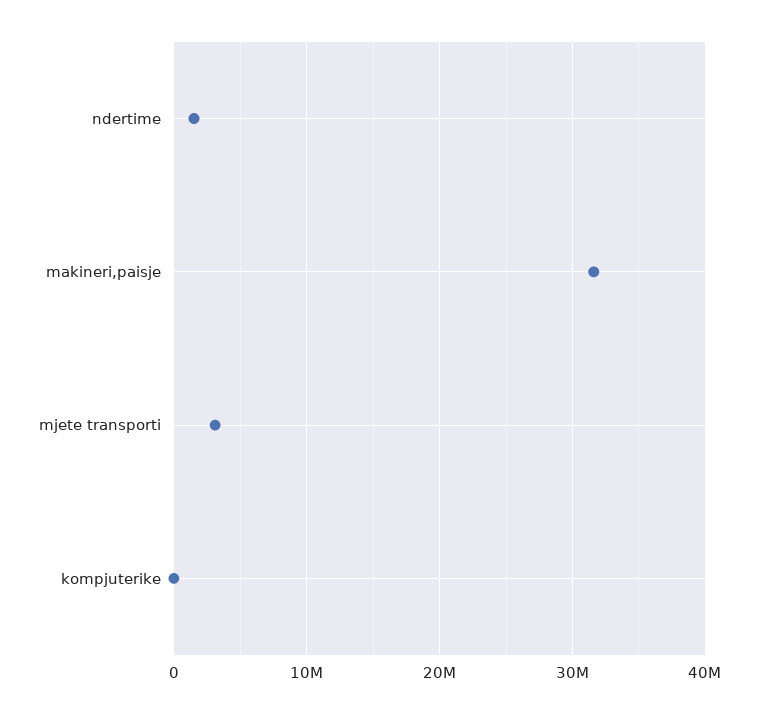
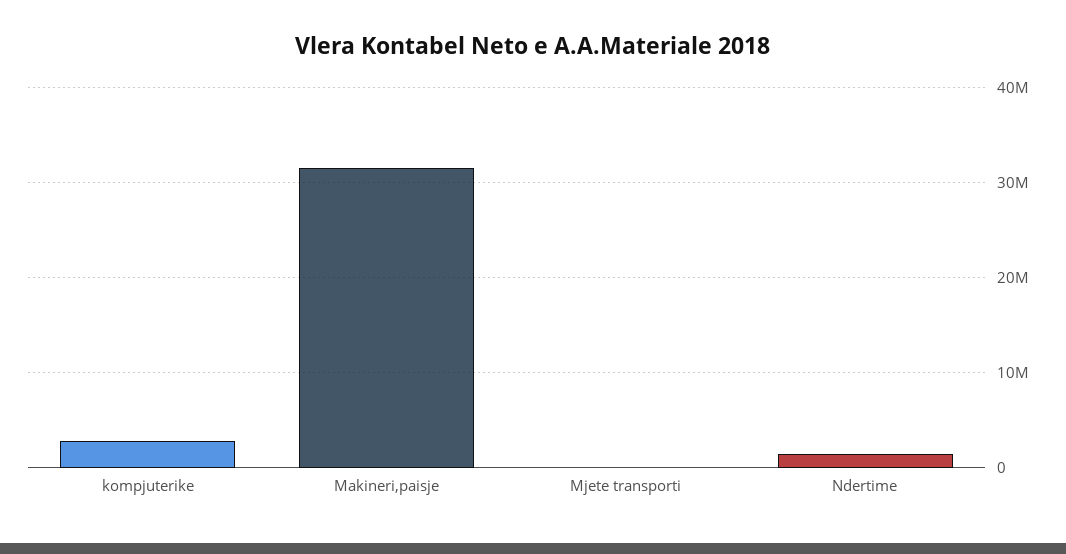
  {
    "ndertime": 2000000,
    "makineri,paisje": 32000000,
-   "mjete transporti": 3000000,
+   "mjete transporti": 0,
-   "kompjuterike": 0
+   "kompjuterike": 3000000
  }

